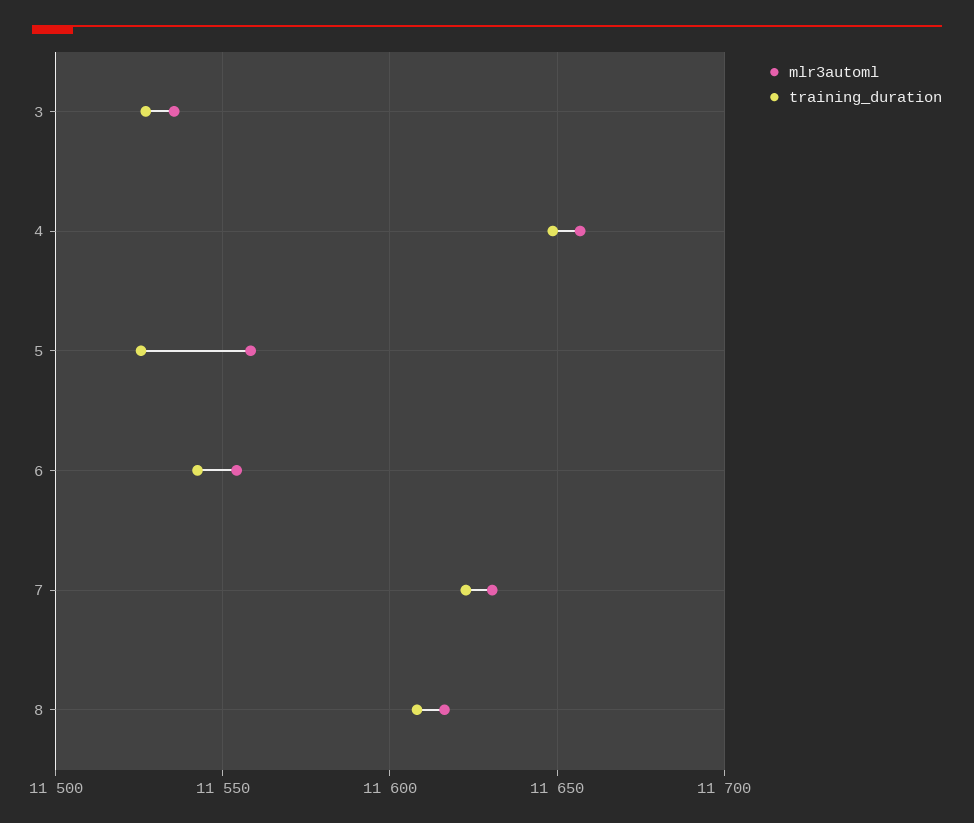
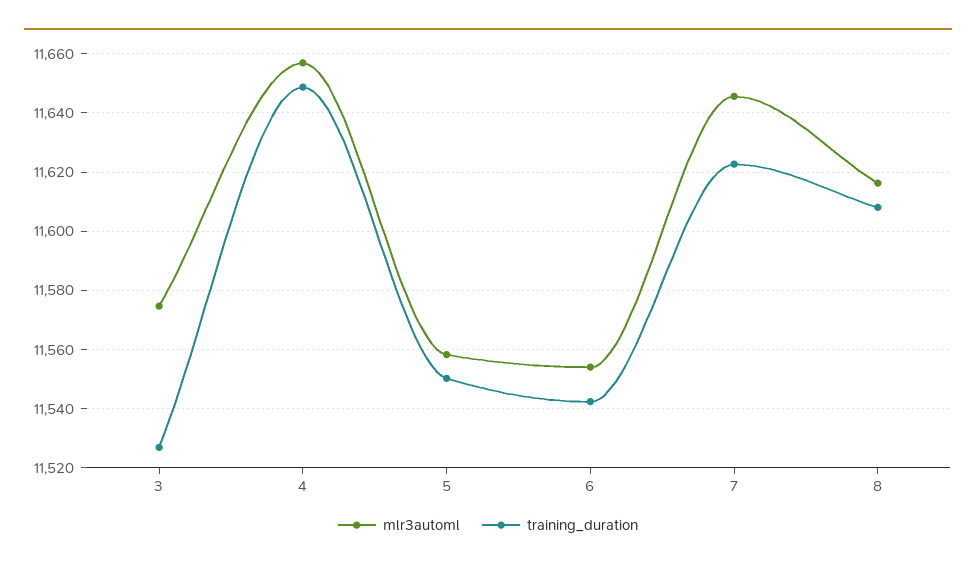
  {
    "mlr3automl": {
-     "3": 11535,
+     "3": 11575,
      "4": 11657.5,
      "5": 11557.5,
      "6": 11555,
-     "7": 11630,
+     "7": 11645,
      "8": 11617.5
    },
    "training_duration": {
      "3": 11527.5,
      "4": 11647.5,
-     "5": 11525,
+     "5": 11550,
      "6": 11542.5,
      "7": 11622.5,
      "8": 11607.5
    }
  }

